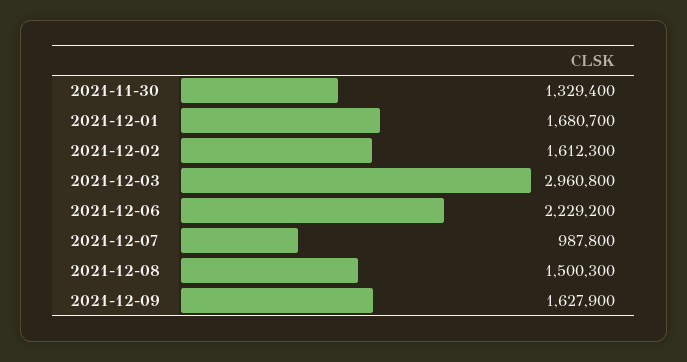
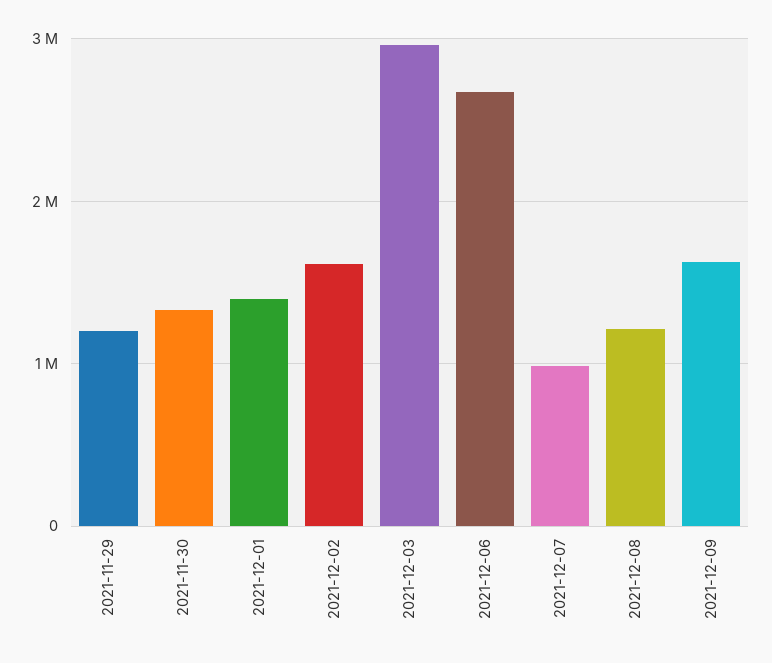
  {
    "2021-11-30": 1329400,
-   "2021-12-01": 1680700,
+   "2021-12-01": 1400000,
    "2021-12-02": 1612300,
    "2021-12-03": 2960800,
-   "2021-12-06": 2229200,
+   "2021-12-06": 2700000,
    "2021-12-07": 987800,
-   "2021-12-08": 1500300,
+   "2021-12-08": 1200000,
-   "2021-12-09": 1627900
+   "2021-12-09": 1627900,
+   "2021-11-29": 1200000
  }

